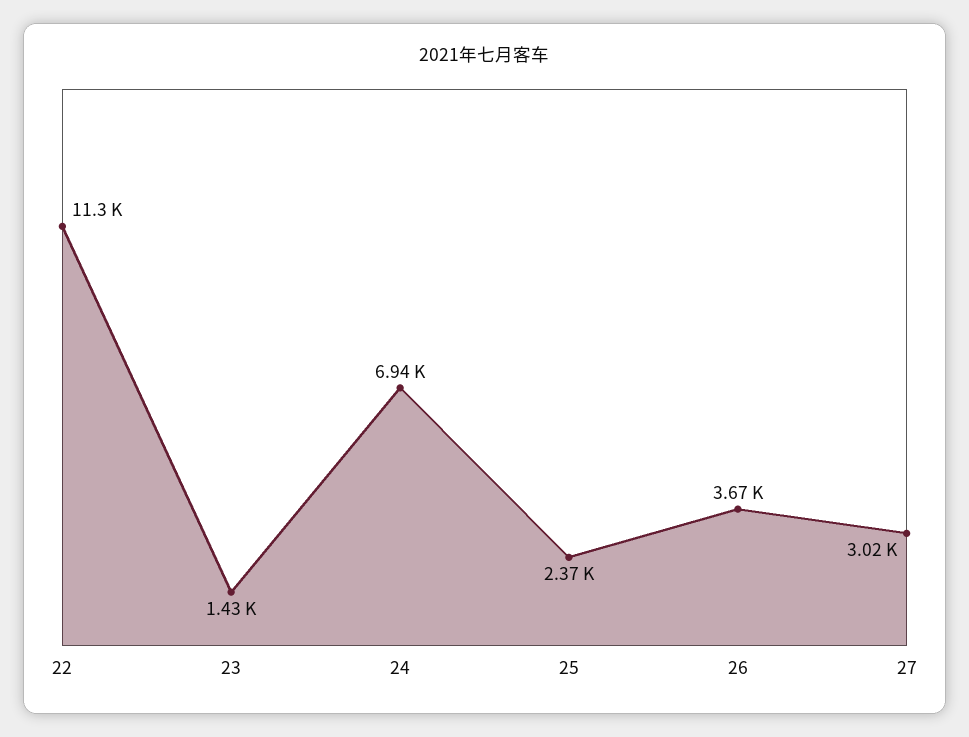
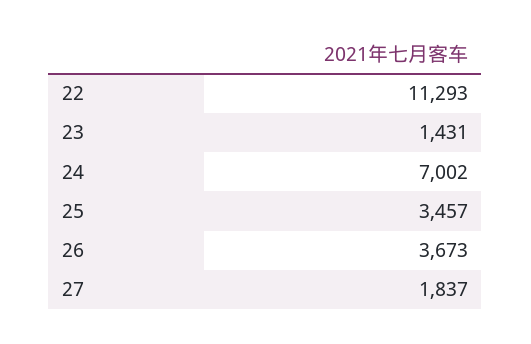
  {
    "22": 11293,
    "23": 1431,
-   "24": 6940,
+   "24": 7002,
-   "25": 2370,
+   "25": 3457,
    "26": 3673,
-   "27": 3020
+   "27": 1837
  }

